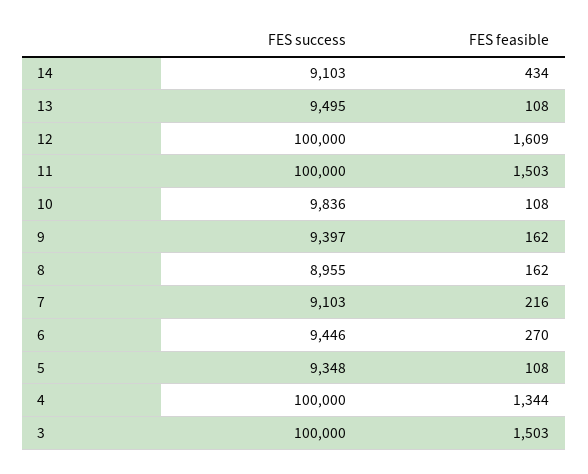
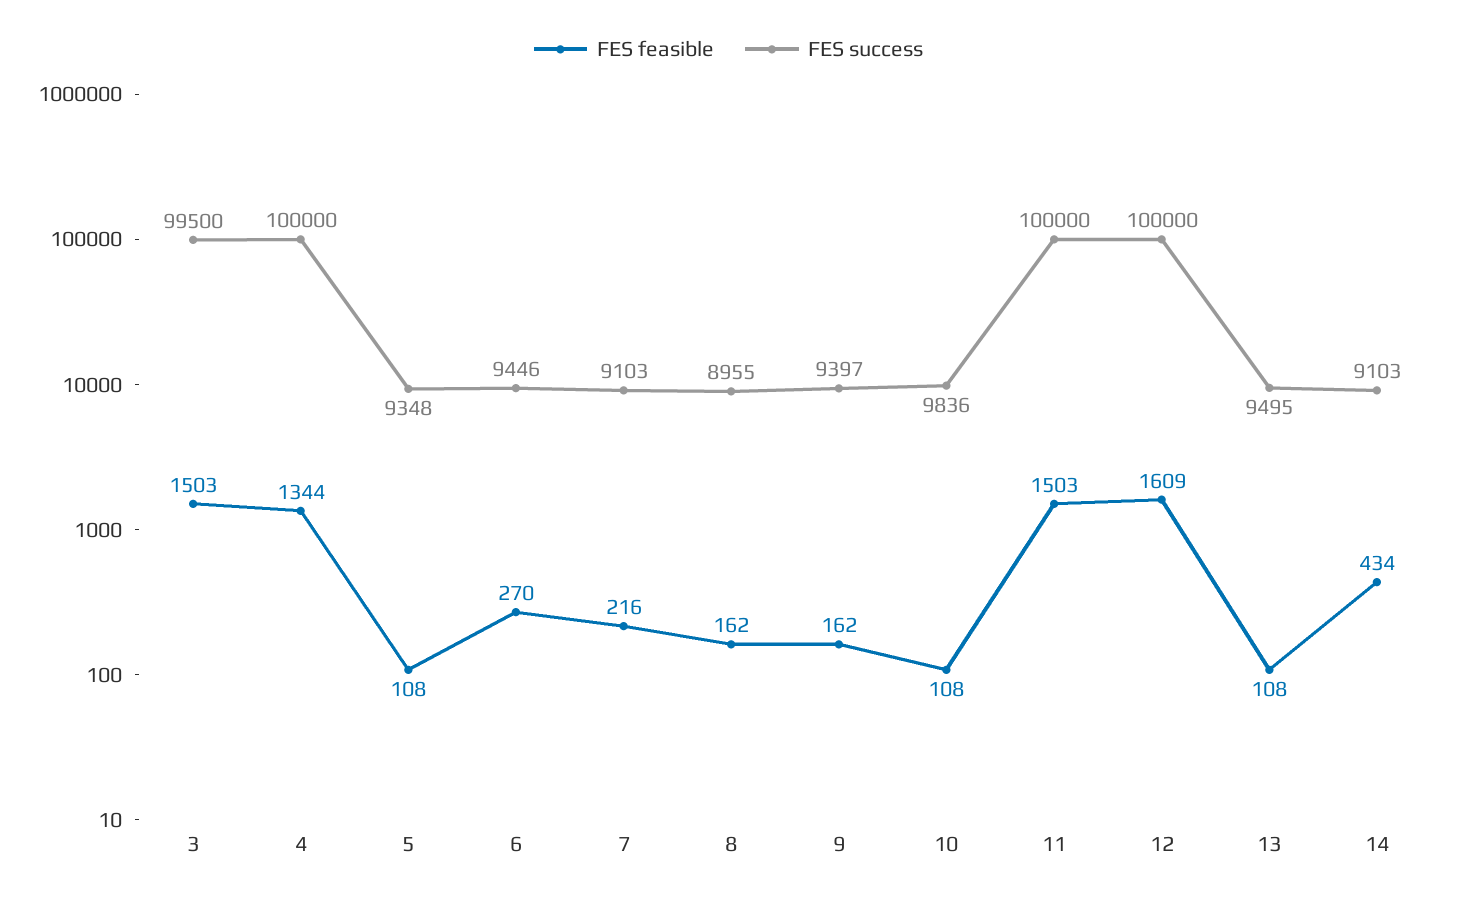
  {
    "FES success": {
      "14": 9103,
      "13": 9495,
      "12": 100000,
      "11": 100000,
      "10": 9836,
      "9": 9397,
      "8": 8955,
      "7": 9103,
      "6": 9446,
      "5": 9348,
      "4": 100000,
-     "3": 100000
+     "3": 99500
    },
    "FES feasible": {
      "14": 434,
      "13": 108,
      "12": 1609,
      "11": 1503,
      "10": 108,
      "9": 162,
      "8": 162,
      "7": 216,
      "6": 270,
      "5": 108,
      "4": 1344,
      "3": 1503
    }
  }

